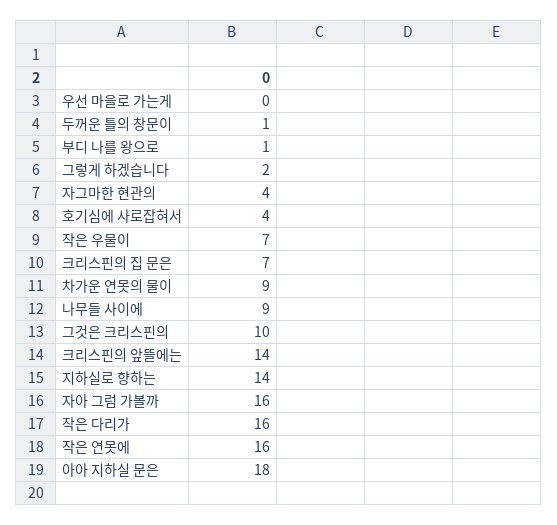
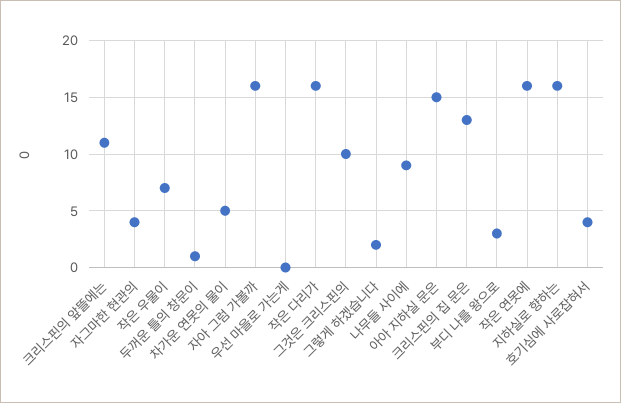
  {
    "우선 마을로 가는게": 0,
    "두꺼운 틀의 창문이": 1,
-   "부디 나를 왕으로": 1,
+   "부디 나를 왕으로": 3,
    "그렇게 하겠습니다": 2,
    "자그마한 현관의": 4,
    "호기심에 사로잡혀서": 4,
    "작은 우물이": 7,
-   "크리스핀의 집 문은": 7,
+   "크리스핀의 집 문은": 13,
-   "차가운 연못의 물이": 9,
+   "차가운 연못의 물이": 5,
    "나무들 사이에": 9,
    "그것은 크리스핀의": 10,
-   "크리스핀의 앞뜰에는": 14,
+   "크리스핀의 앞뜰에는": 11,
-   "지하실로 향하는": 14,
+   "지하실로 향하는": 16,
    "자아 그럼 가볼까": 16,
    "작은 다리가": 16,
    "작은 연못에": 16,
-   "아아 지하실 문은": 18
+   "아아 지하실 문은": 15
  }

